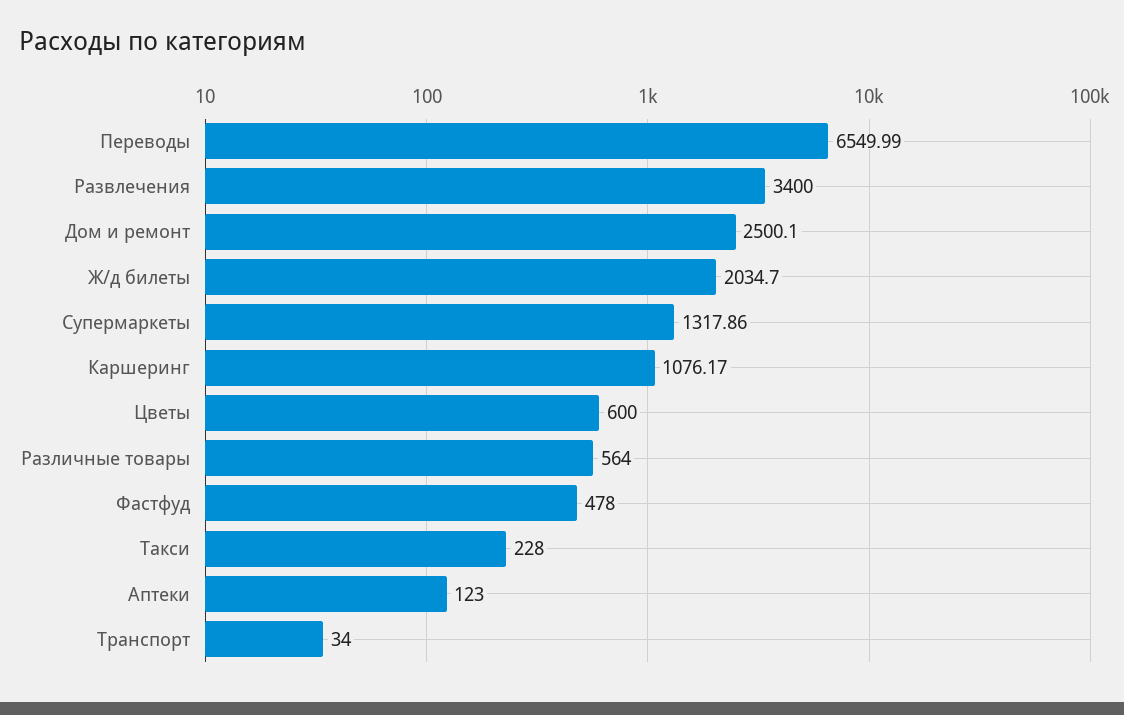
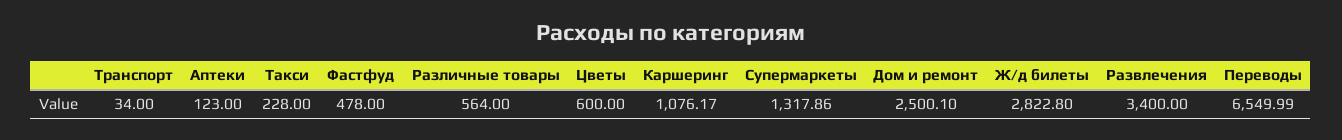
  {
    "Переводы": 6549.99,
    "Развлечения": 3400,
    "Дом и ремонт": 2500.1,
-   "Ж/д билеты": 2034.7,
+   "Ж/д билеты": 2822.8,
    "Супермаркеты": 1317.86,
    "Каршеринг": 1076.17,
    "Цветы": 600,
    "Различные товары": 564,
    "Фастфуд": 478,
    "Такси": 228,
    "Аптеки": 123,
    "Транспорт": 34
  }

